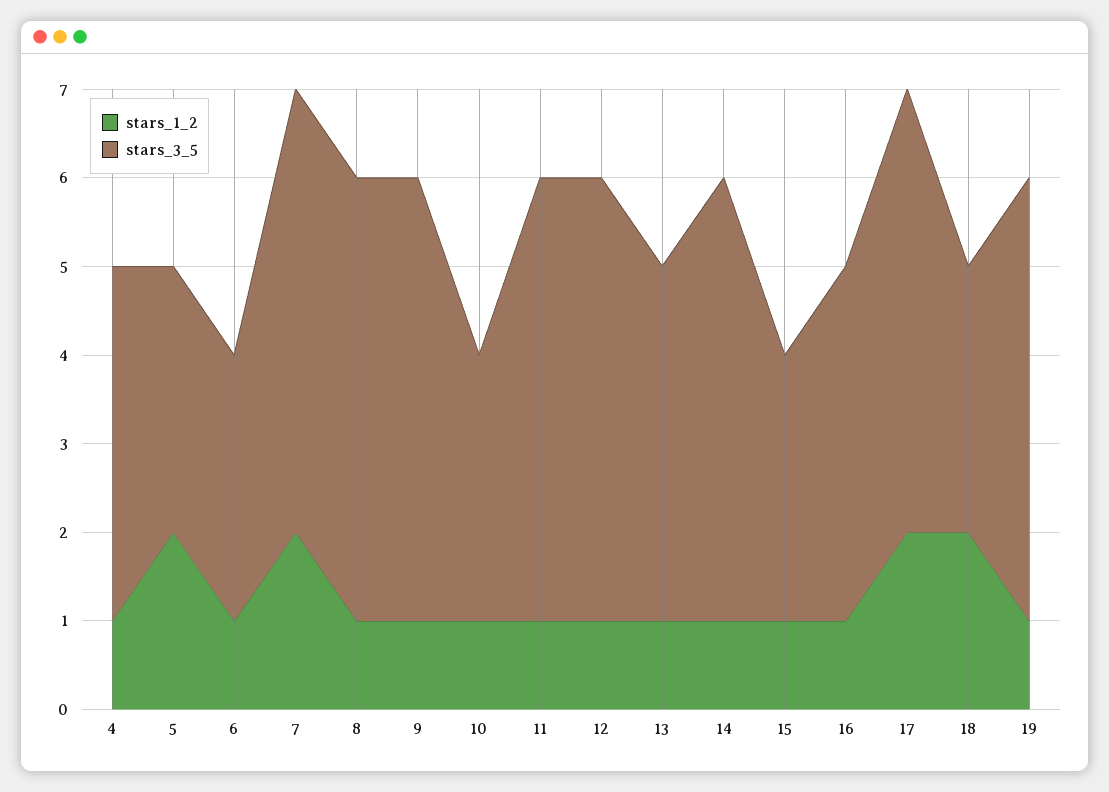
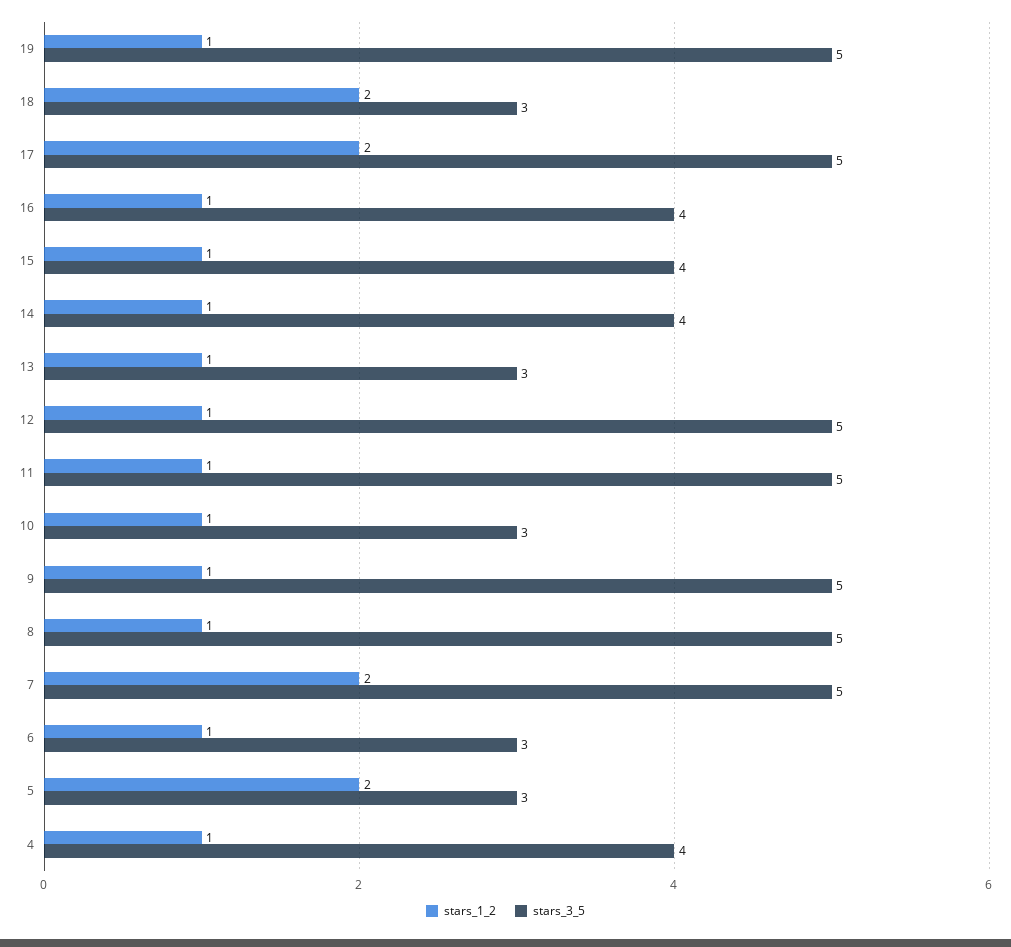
  {
    "stars_1_2": {
      "4": 1,
      "5": 2,
      "6": 1,
      "7": 2,
      "8": 1,
      "9": 1,
      "10": 1,
      "11": 1,
      "12": 1,
      "13": 1,
      "14": 1,
      "15": 1,
      "16": 1,
      "17": 2,
      "18": 2,
      "19": 1
    },
    "stars_3_5": {
      "4": 4,
      "5": 3,
      "6": 3,
      "7": 5,
      "8": 5,
      "9": 5,
      "10": 3,
      "11": 5,
      "12": 5,
-     "13": 4,
+     "13": 3,
-     "14": 5,
+     "14": 4,
-     "15": 3,
+     "15": 4,
      "16": 4,
      "17": 5,
      "18": 3,
      "19": 5
    }
  }

